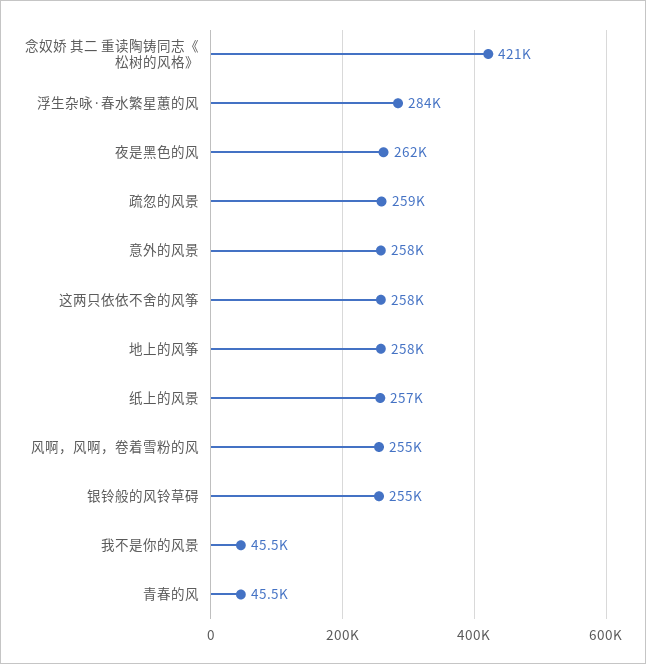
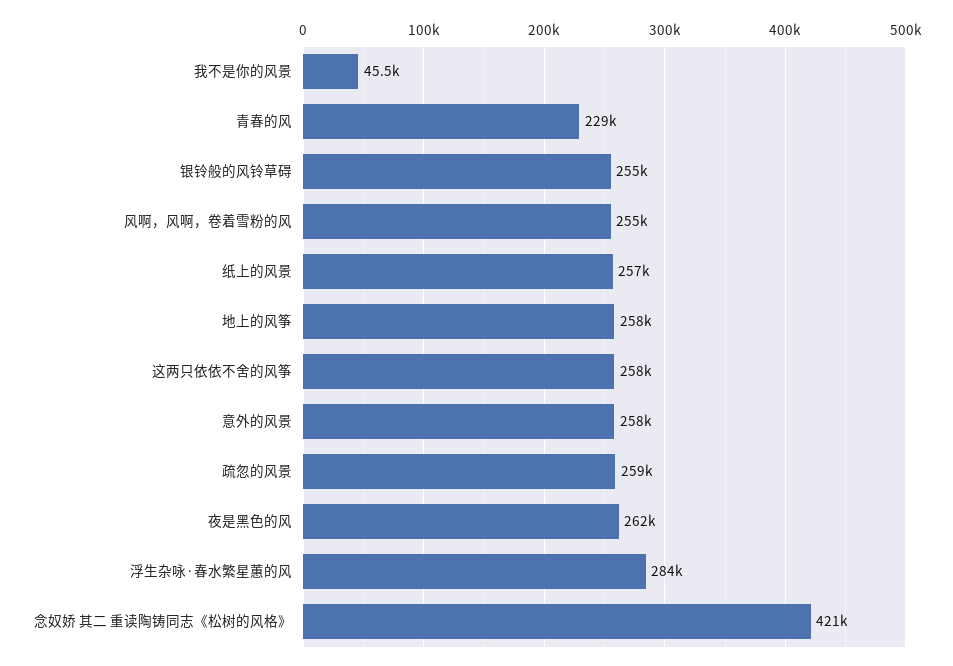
  {
    "念奴娇 其二 重读陶铸同志《松树的风格》": 421000,
    "浮生杂咏·春水繁星蕙的风": 284000,
    "夜是黑色的风": 262000,
    "疏忽的风景": 259000,
    "意外的风景": 258000,
    "这两只依依不舍的风筝": 258000,
    "地上的风筝": 258000,
    "纸上的风景": 257000,
    "风啊，风啊，卷着雪粉的风": 255000,
    "银铃般的风铃草碍": 255000,
    "我不是你的风景": 45500,
-   "青春的风": 45500
+   "青春的风": 229000
  }

